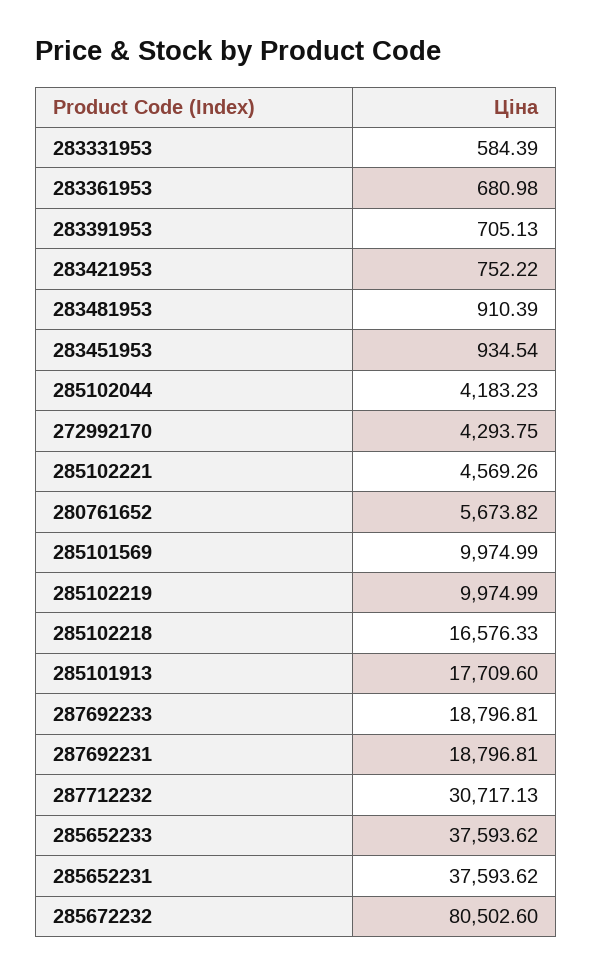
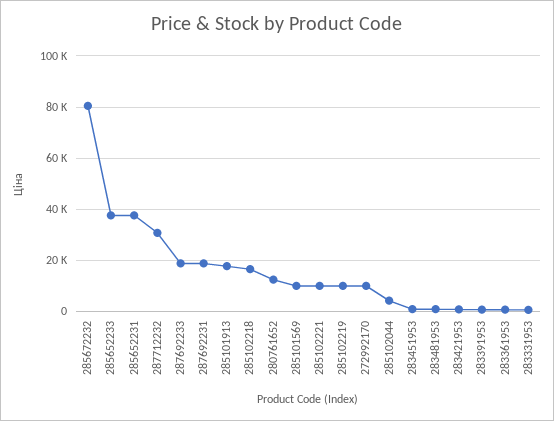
  {
    "283331953": 584.39,
    "283361953": 680.98,
    "283391953": 705.13,
    "283421953": 752.22,
    "283481953": 910.39,
    "283451953": 934.54,
    "285102044": 4183.23,
-   "272992170": 4293.75,
+   "272992170": 10000,
-   "285102221": 4569.26,
+   "285102221": 10000,
-   "280761652": 5673.82,
+   "280761652": 12500,
    "285101569": 9974.99,
    "285102219": 9974.99,
    "285102218": 16576.33,
    "285101913": 17709.6,
    "287692233": 18796.81,
    "287692231": 18796.81,
    "287712232": 30717.13,
    "285652233": 37593.62,
    "285652231": 37593.62,
    "285672232": 80502.6
  }

